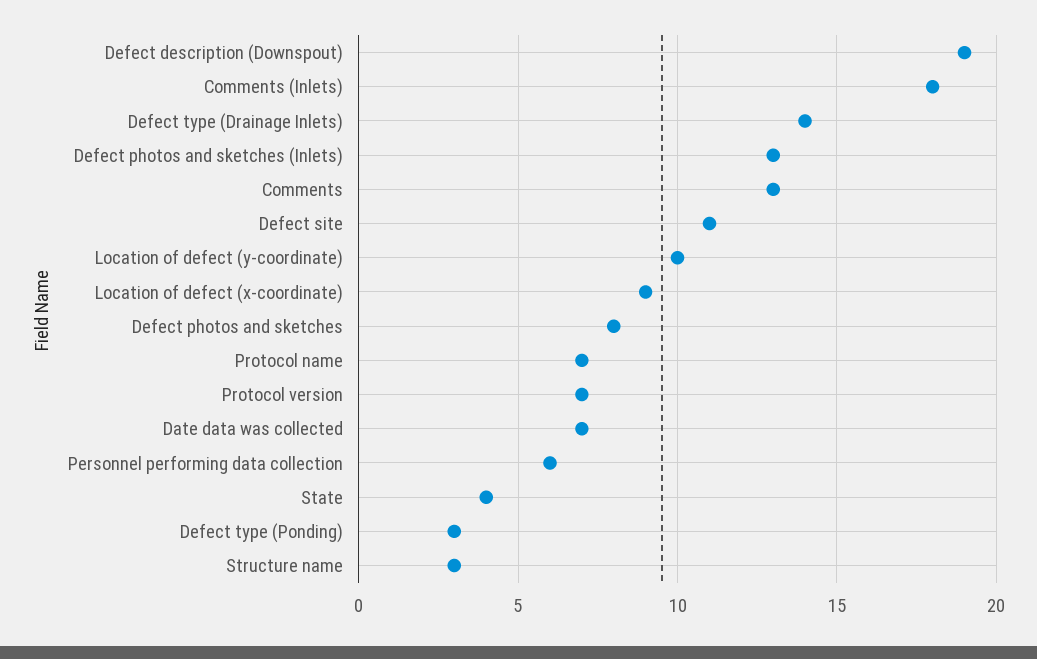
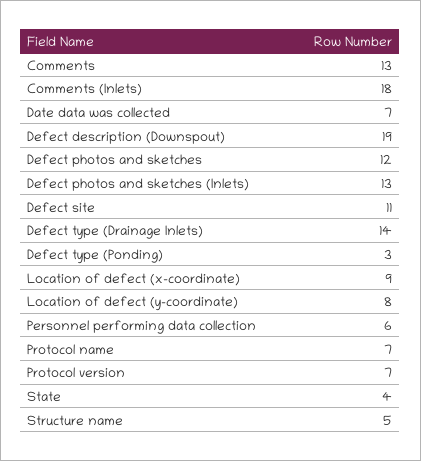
  {
    "Defect description (Downspout)": 19,
    "Comments (Inlets)": 18,
    "Defect type (Drainage Inlets)": 14,
    "Defect photos and sketches (Inlets)": 13,
    "Comments": 13,
    "Defect site": 11,
-   "Location of defect (y-coordinate)": 10,
+   "Location of defect (y-coordinate)": 8,
    "Location of defect (x-coordinate)": 9,
-   "Defect photos and sketches": 8,
+   "Defect photos and sketches": 12,
    "Protocol name": 7,
    "Protocol version": 7,
    "Date data was collected": 7,
    "Personnel performing data collection": 6,
    "State": 4,
    "Defect type (Ponding)": 3,
-   "Structure name": 3
+   "Structure name": 5
  }

